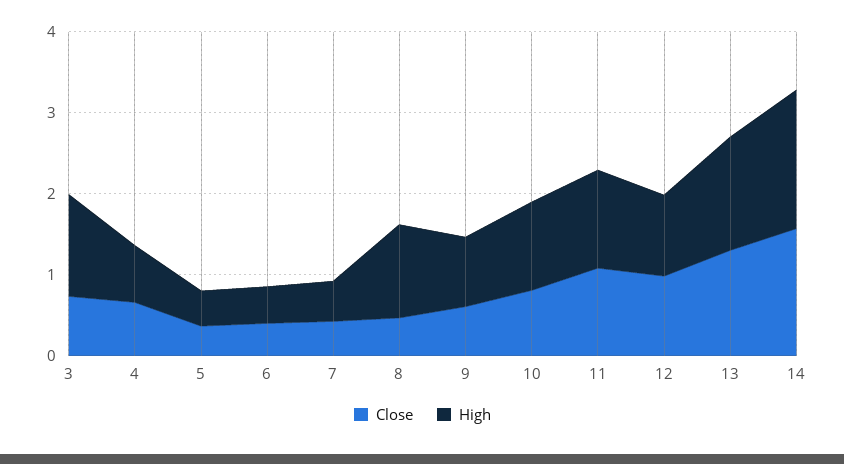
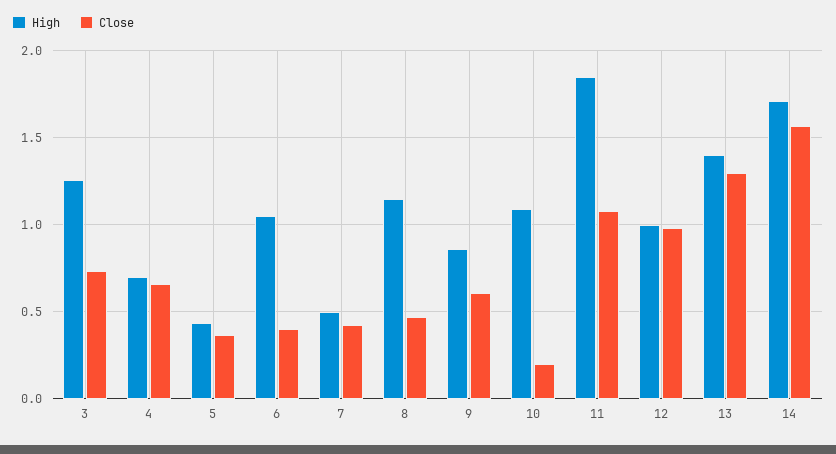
  {
    "Close": {
      "3": 0.75,
      "4": 0.65,
      "5": 0.35,
      "6": 0.4,
      "7": 0.4,
      "8": 0.45,
      "9": 0.6,
-     "10": 0.8,
+     "10": 0.2,
      "11": 1.1,
      "12": 1,
      "13": 1.3,
      "14": 1.55
    },
    "High": {
      "3": 1.25,
      "4": 0.7,
      "5": 0.45,
-     "6": 0.4,
+     "6": 1.05,
      "7": 0.5,
      "8": 1.15,
      "9": 0.85,
      "10": 1.1,
-     "11": 1.2,
+     "11": 1.85,
      "12": 1,
      "13": 1.4,
      "14": 1.7
    }
  }

